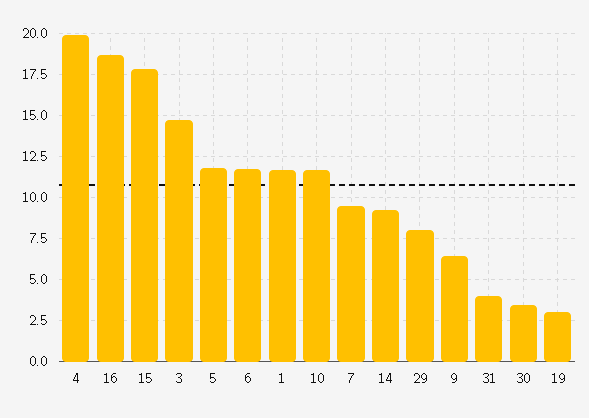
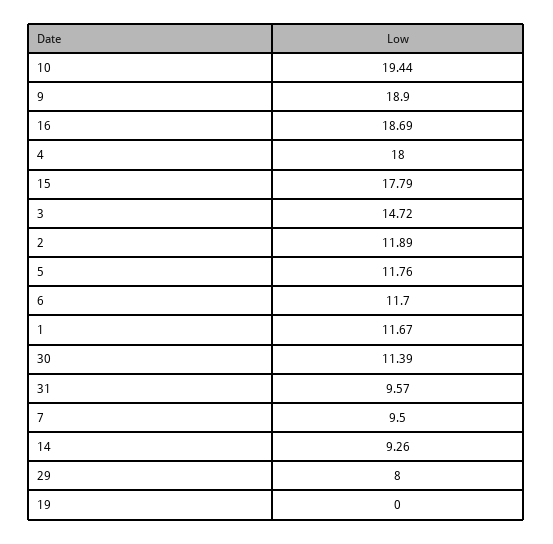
  {
-   "4": 20,
+   "4": 18,
    "16": 18.69,
    "15": 17.79,
    "3": 14.72,
    "5": 11.76,
    "6": 11.7,
    "1": 11.67,
-   "10": 11.5,
+   "10": 19.44,
    "7": 9.5,
    "14": 9.26,
    "29": 8,
-   "9": 6.5,
+   "9": 18.9,
-   "31": 4,
+   "31": 9.57,
-   "30": 3.5,
+   "30": 11.39,
-   "19": 3
+   "19": 0,
+   "2": 11.89
  }

